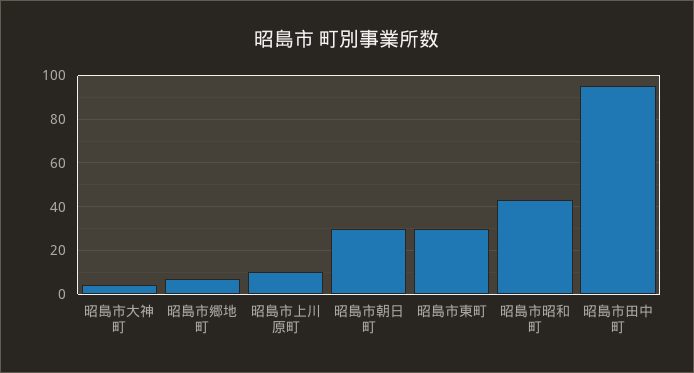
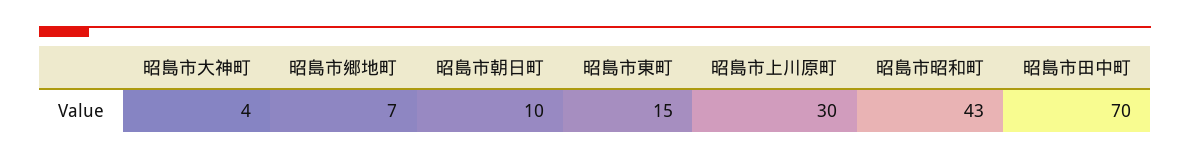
  {
    "昭島市大神町": 4,
    "昭島市郷地町": 7,
-   "昭島市上川原町": 10,
+   "昭島市上川原町": 30,
-   "昭島市朝日町": 30,
+   "昭島市朝日町": 10,
-   "昭島市東町": 30,
+   "昭島市東町": 15,
    "昭島市昭和町": 43,
-   "昭島市田中町": 95
+   "昭島市田中町": 70
  }

